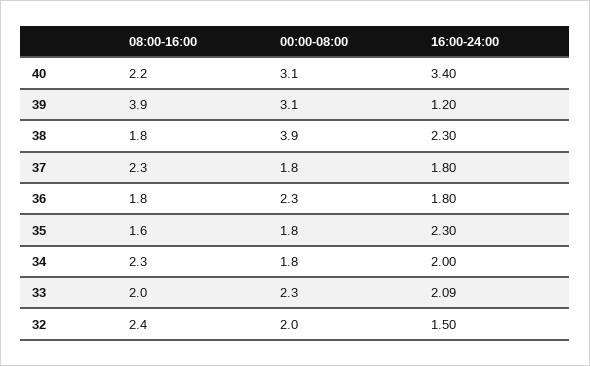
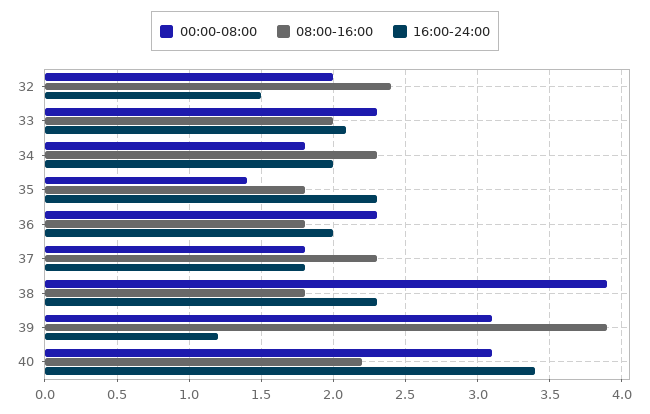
  {
    "08:00-16:00": {
      "40": 2.2,
      "39": 3.9,
      "38": 1.8,
      "37": 2.3,
      "36": 1.8,
-     "35": 1.6,
+     "35": 1.8,
      "34": 2.3,
      "33": 2,
      "32": 2.4
    },
    "00:00-08:00": {
      "40": 3.1,
      "39": 3.1,
      "38": 3.9,
      "37": 1.8,
      "36": 2.3,
-     "35": 1.8,
+     "35": 1.4,
      "34": 1.8,
      "33": 2.3,
      "32": 2
    },
    "16:00-24:00": {
      "40": 3.4,
      "39": 1.2,
      "38": 2.3,
      "37": 1.8,
-     "36": 1.8,
+     "36": 2,
      "35": 2.3,
      "34": 2,
      "33": 2.09,
      "32": 1.5
    }
  }

